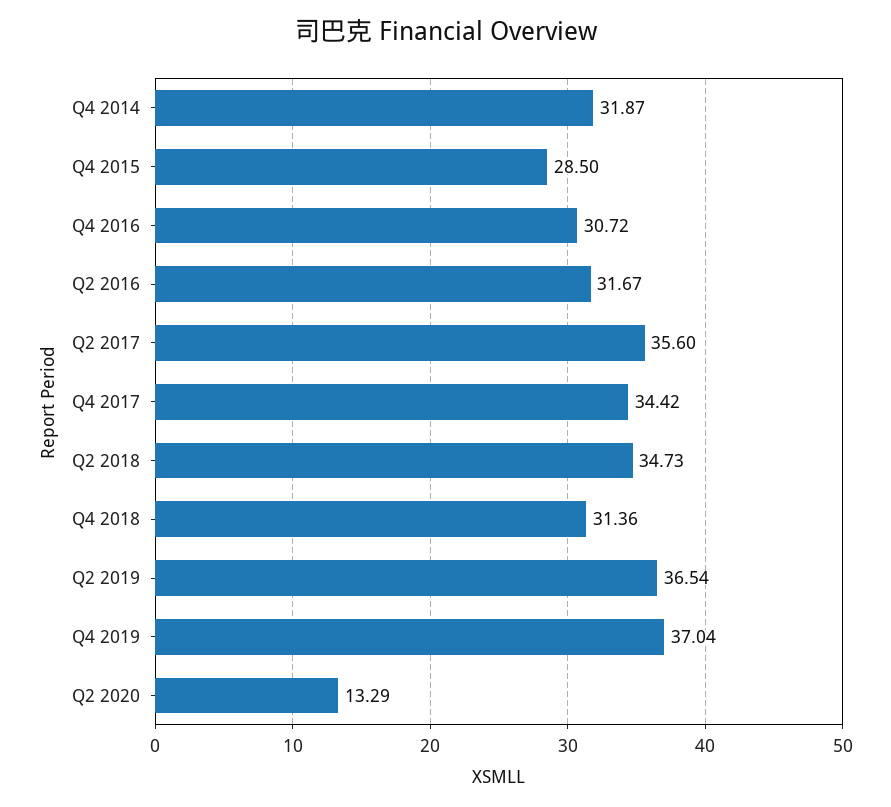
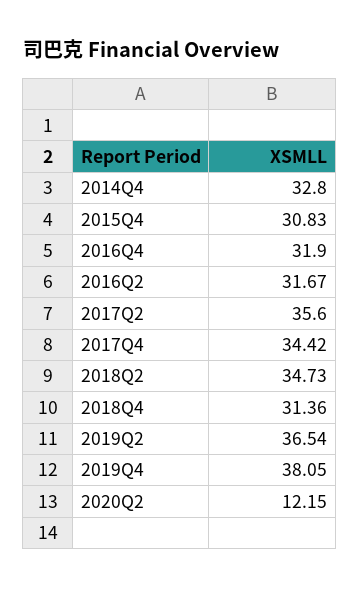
  {
-   "Q4 2014": 31.87,
+   "Q4 2014": 32.8,
-   "Q4 2015": 28.5,
+   "Q4 2015": 30.83,
-   "Q4 2016": 30.72,
+   "Q4 2016": 31.9,
    "Q2 2016": 31.67,
    "Q2 2017": 35.6,
    "Q4 2017": 34.42,
    "Q2 2018": 34.73,
    "Q4 2018": 31.36,
    "Q2 2019": 36.54,
-   "Q4 2019": 37.04,
+   "Q4 2019": 38.05,
-   "Q2 2020": 13.29
+   "Q2 2020": 12.15
  }

